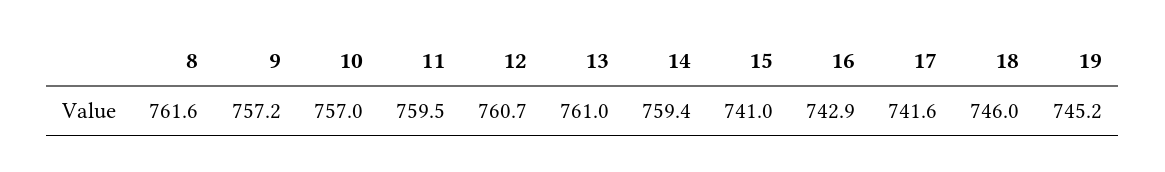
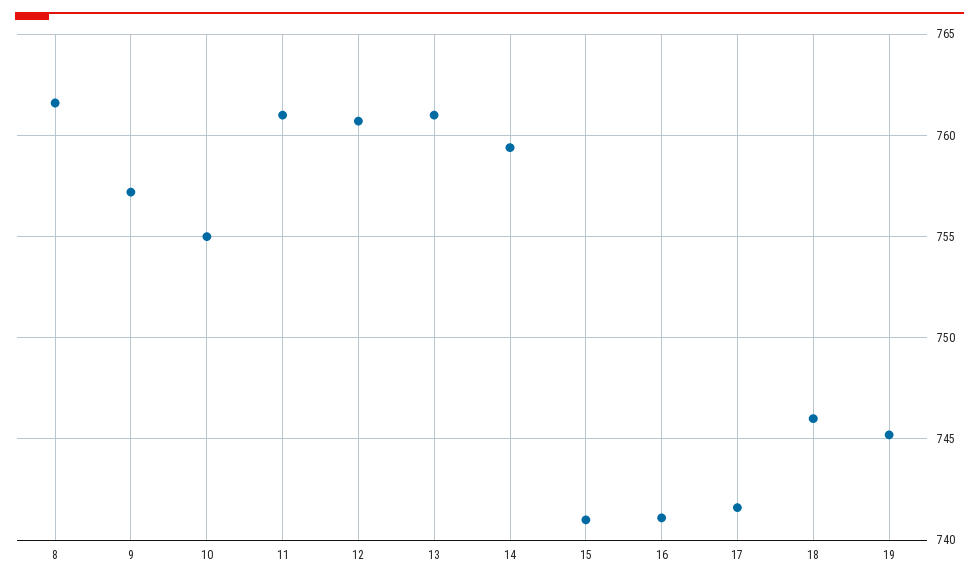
  {
    "8": 761.6,
    "9": 757.2,
-   "10": 757,
+   "10": 755,
-   "11": 759.5,
+   "11": 761,
    "12": 760.7,
    "13": 761,
    "14": 759.4,
    "15": 741,
-   "16": 742.9,
+   "16": 741,
    "17": 741.6,
    "18": 746,
    "19": 745.2
  }

